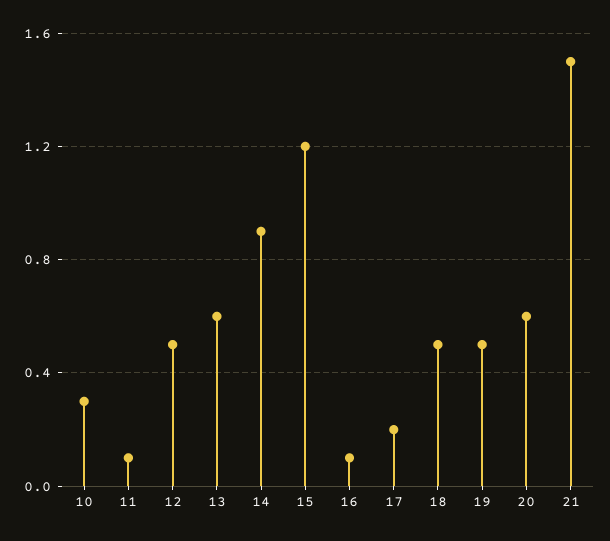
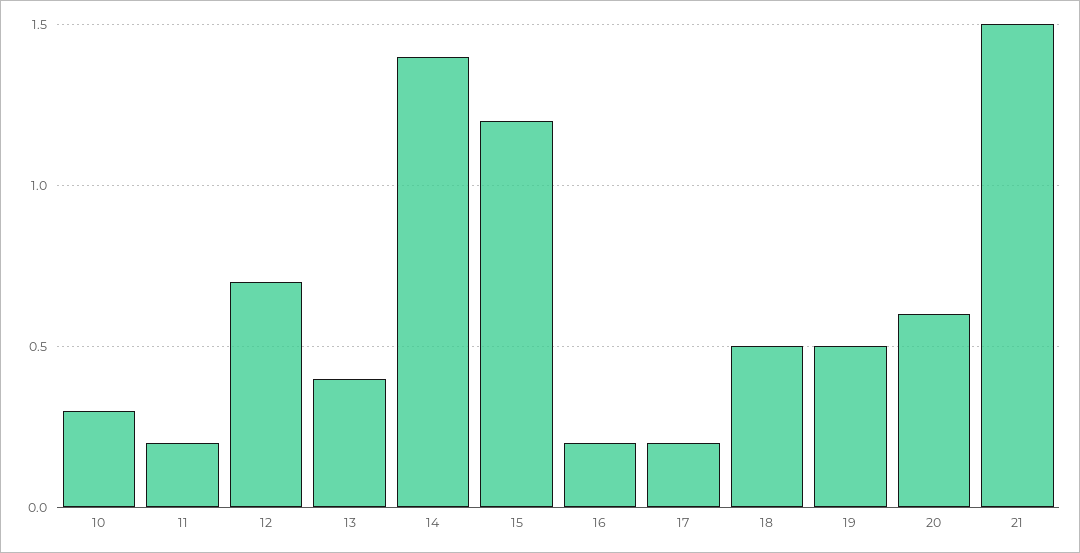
  {
    "10": 0.3,
-   "11": 0.1,
+   "11": 0.2,
-   "12": 0.5,
+   "12": 0.7,
-   "13": 0.6,
+   "13": 0.4,
-   "14": 0.9,
+   "14": 1.4,
    "15": 1.2,
-   "16": 0.1,
+   "16": 0.2,
    "17": 0.2,
    "18": 0.5,
    "19": 0.5,
    "20": 0.6,
    "21": 1.5
  }

